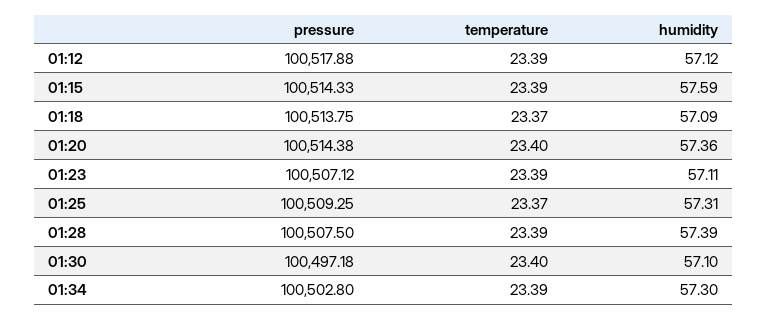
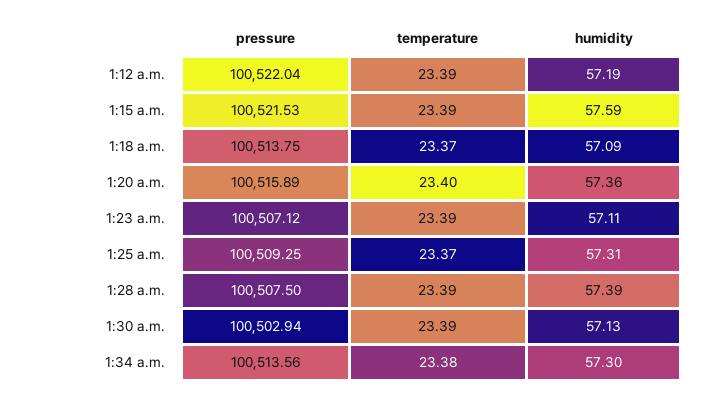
  {
    "pressure": {
-     "01:12": 100517.88,
+     "01:12": 100522.04,
-     "01:15": 100514.33,
+     "01:15": 100521.53,
      "01:18": 100513.75,
-     "01:20": 100514.38,
+     "01:20": 100515.89,
      "01:23": 100507.12,
      "01:25": 100509.25,
      "01:28": 100507.5,
-     "01:30": 100497.18,
+     "01:30": 100502.94,
-     "01:34": 100502.8
+     "01:34": 100513.56
    },
    "temperature": {
      "01:12": 23.39,
      "01:15": 23.39,
      "01:18": 23.37,
      "01:20": 23.4,
      "01:23": 23.39,
      "01:25": 23.37,
      "01:28": 23.39,
-     "01:30": 23.4,
+     "01:30": 23.39,
-     "01:34": 23.39
+     "01:34": 23.38
    },
    "humidity": {
-     "01:12": 57.12,
+     "01:12": 57.19,
      "01:15": 57.59,
      "01:18": 57.09,
      "01:20": 57.36,
      "01:23": 57.11,
      "01:25": 57.31,
      "01:28": 57.39,
-     "01:30": 57.1,
+     "01:30": 57.13,
      "01:34": 57.3
    }
  }

